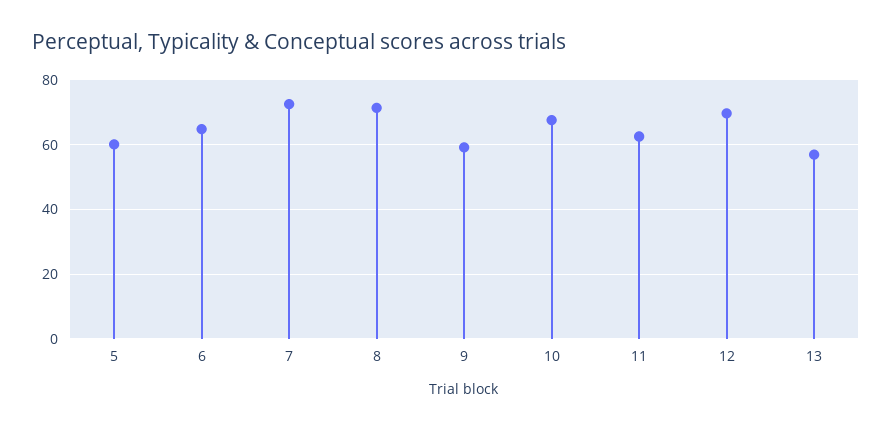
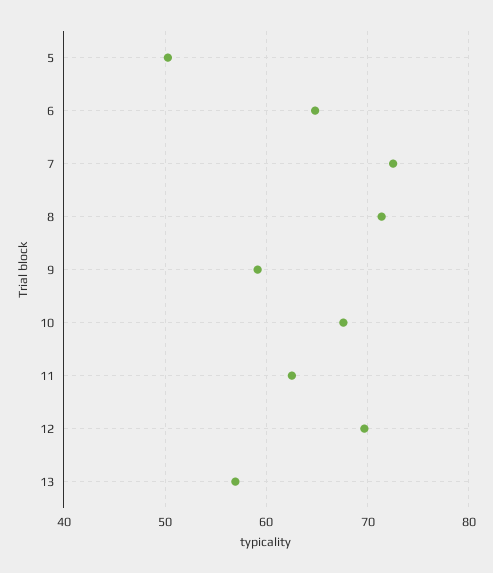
  {
-   "5": 60,
+   "5": 50,
    "6": 65,
    "7": 73,
    "8": 71,
    "9": 59,
    "10": 68,
    "11": 63,
    "12": 70,
    "13": 57
  }

